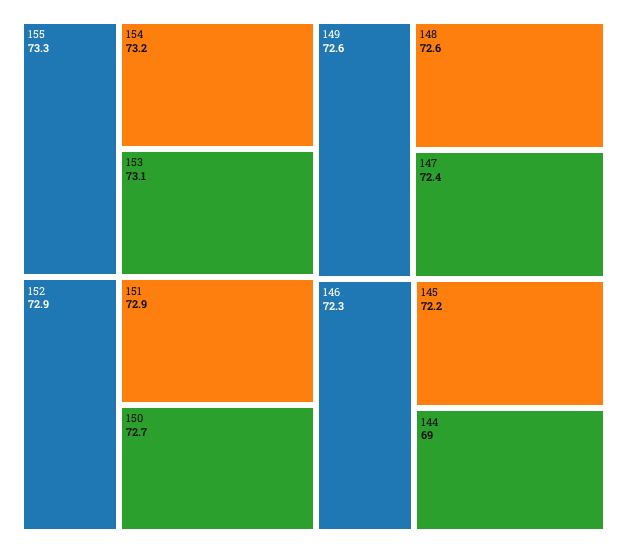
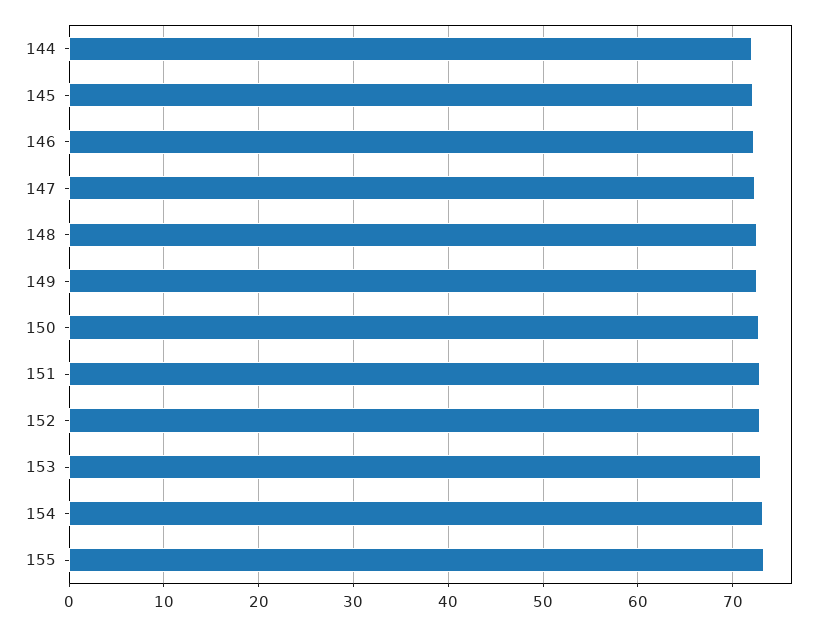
  {
    "155": 73.3,
    "154": 73.2,
    "153": 73.1,
    "152": 72.9,
    "151": 72.9,
    "150": 72.7,
    "149": 72.6,
    "148": 72.6,
    "147": 72.4,
    "146": 72.3,
    "145": 72.2,
-   "144": 69
+   "144": 72
  }

